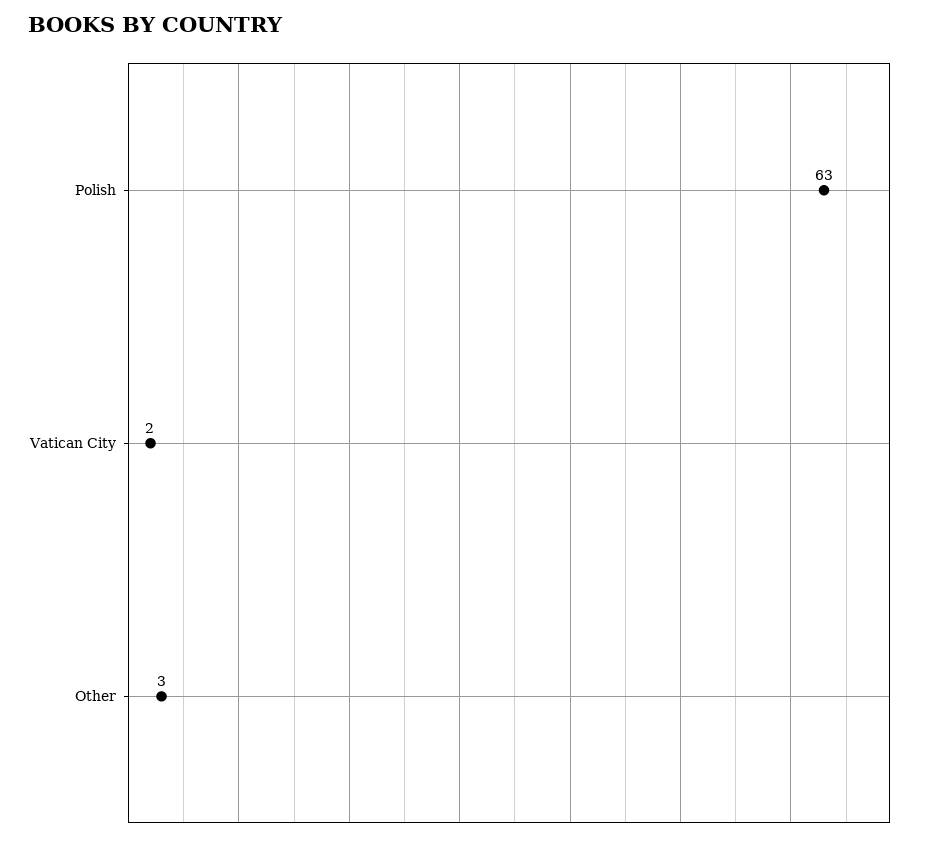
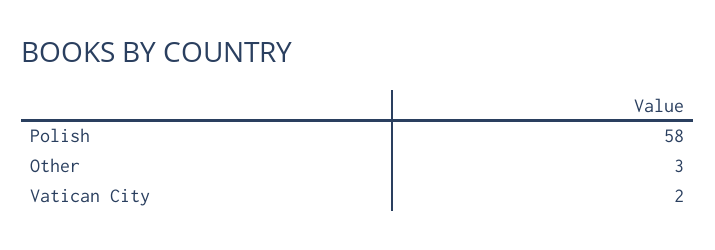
  {
-   "Polish": 63,
+   "Polish": 58,
    "Vatican City": 2,
    "Other": 3
  }

